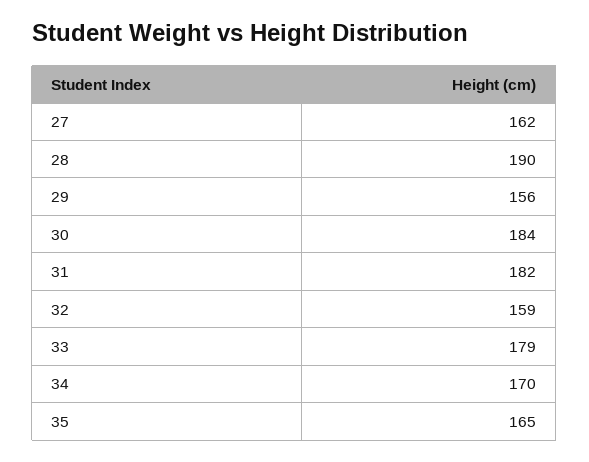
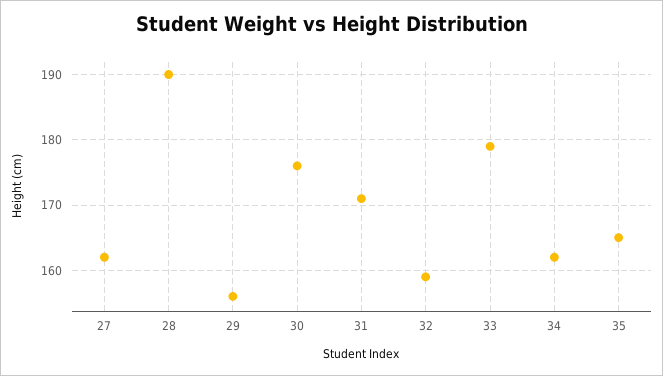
  {
    "27": 162,
    "28": 190,
    "29": 156,
-   "30": 184,
+   "30": 176,
-   "31": 182,
+   "31": 171,
    "32": 159,
    "33": 179,
-   "34": 170,
+   "34": 162,
    "35": 165
  }

